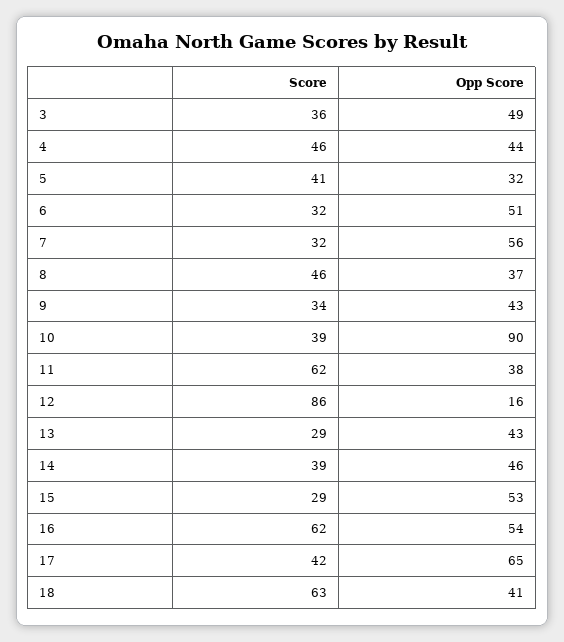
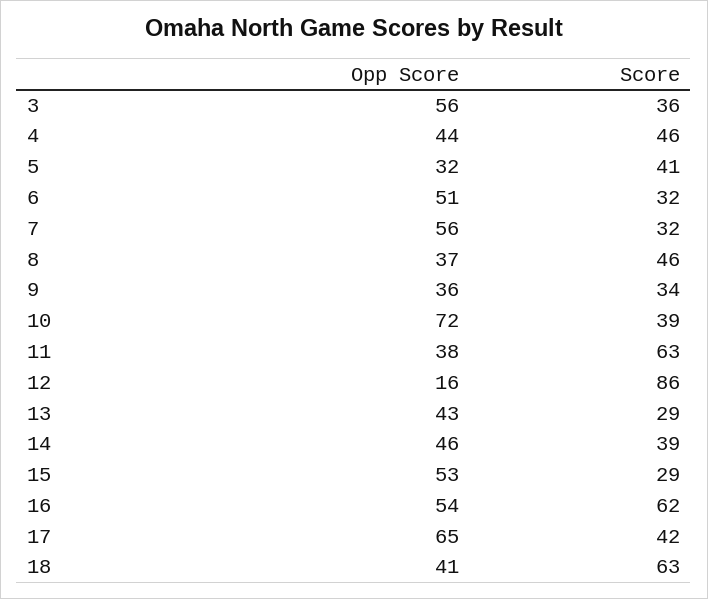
  {
    "Score": {
      "3": 36,
      "4": 46,
      "5": 41,
      "6": 32,
      "7": 32,
      "8": 46,
      "9": 34,
      "10": 39,
-     "11": 62,
+     "11": 63,
      "12": 86,
      "13": 29,
      "14": 39,
      "15": 29,
      "16": 62,
      "17": 42,
      "18": 63
    },
    "Opp Score": {
-     "3": 49,
+     "3": 56,
      "4": 44,
      "5": 32,
      "6": 51,
      "7": 56,
      "8": 37,
-     "9": 43,
+     "9": 36,
-     "10": 90,
+     "10": 72,
      "11": 38,
      "12": 16,
      "13": 43,
      "14": 46,
      "15": 53,
      "16": 54,
      "17": 65,
      "18": 41
    }
  }

